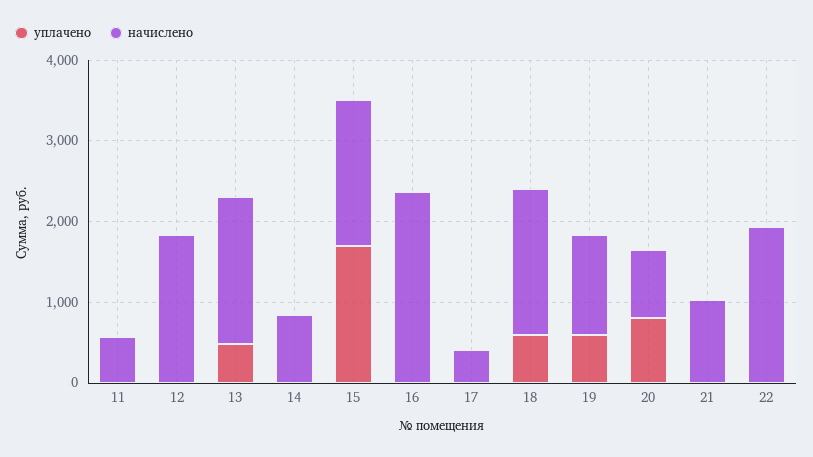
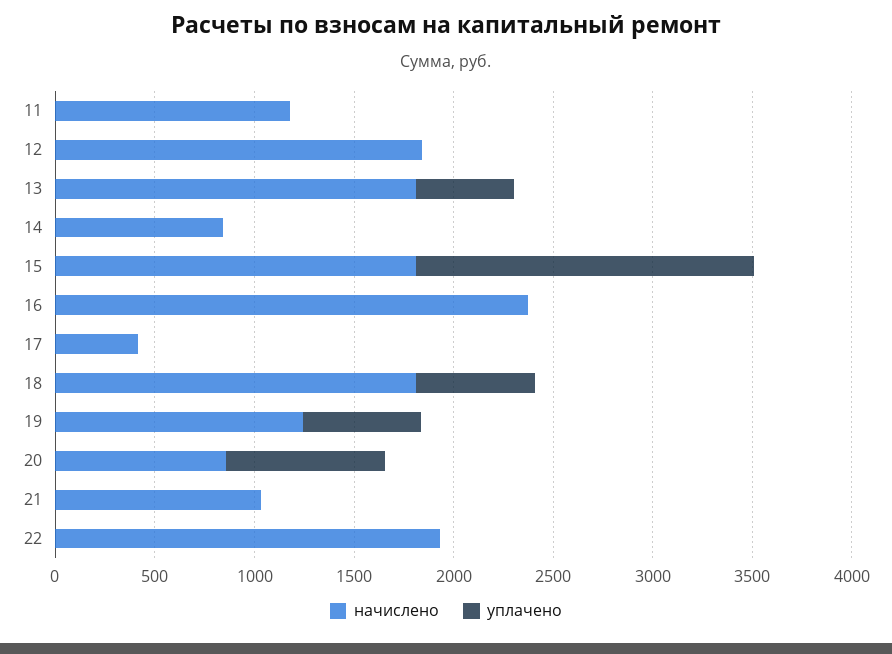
  {
    "уплачено": {
      "11": 0,
      "12": 0,
      "13": 500,
      "14": 0,
      "15": 1700,
      "16": 0,
      "17": 0,
      "18": 600,
      "19": 600,
      "20": 800,
      "21": 0,
      "22": 0
    },
    "начислено": {
-     "11": 600,
+     "11": 1200,
      "12": 1800,
      "13": 1800,
      "14": 800,
      "15": 1800,
      "16": 2400,
      "17": 400,
      "18": 1800,
      "19": 1200,
      "20": 900,
      "21": 1000,
      "22": 1900
    }
  }

